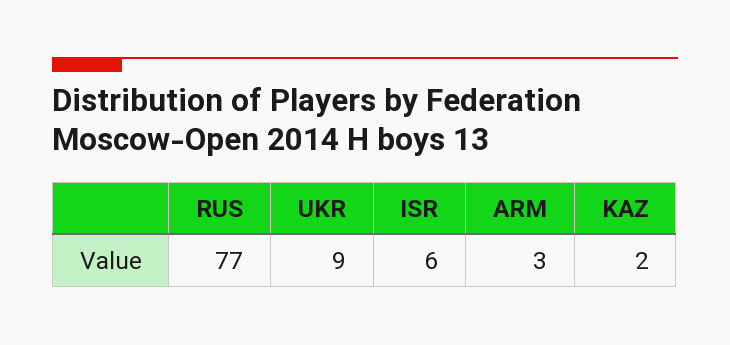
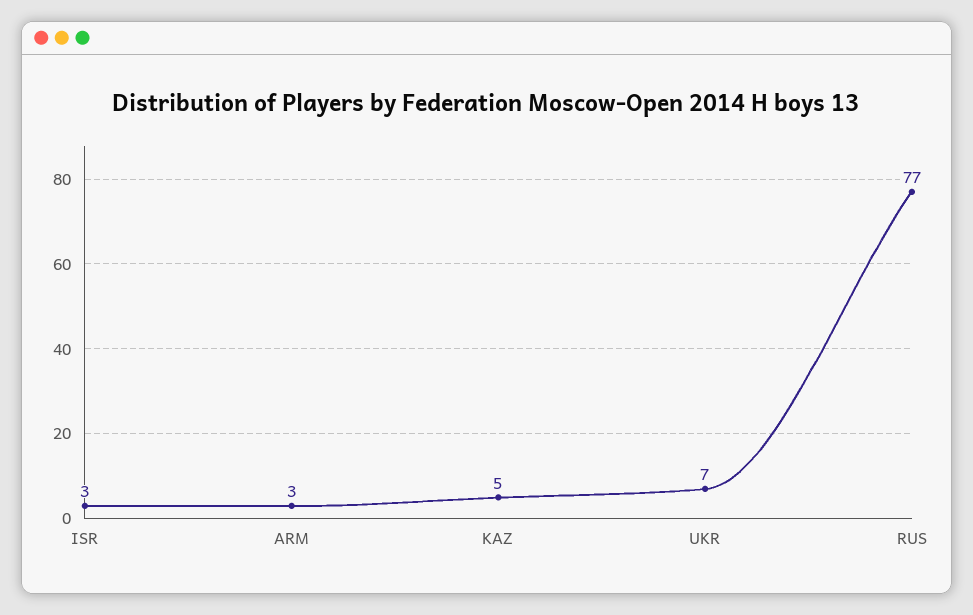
  {
    "RUS": 77,
-   "UKR": 9,
+   "UKR": 7,
-   "ISR": 6,
+   "ISR": 3,
    "ARM": 3,
-   "KAZ": 2
+   "KAZ": 5
  }

